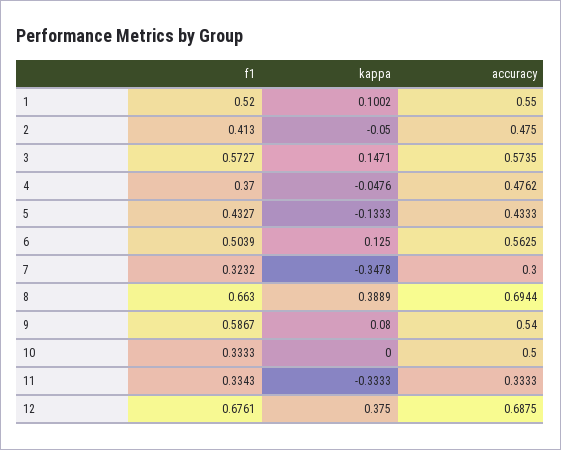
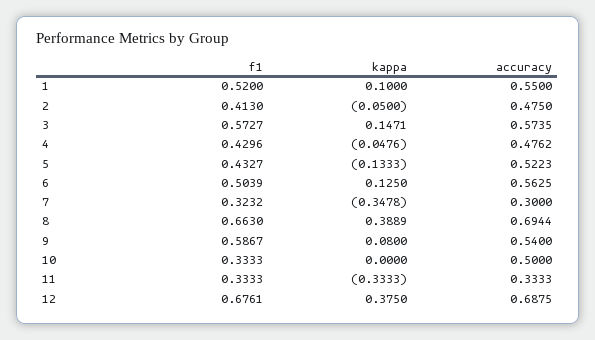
  {
    "f1": {
      "1": 0.52,
      "2": 0.413,
      "3": 0.5727,
-     "4": 0.37,
+     "4": 0.4296,
      "5": 0.4327,
      "6": 0.5039,
      "7": 0.3232,
      "8": 0.663,
      "9": 0.5867,
      "10": 0.3333,
-     "11": 0.3343,
+     "11": 0.3333,
      "12": 0.6761
    },
    "kappa": {
-     "1": 0.1002,
+     "1": 0.1,
      "2": -0.05,
      "3": 0.1471,
      "4": -0.0476,
      "5": -0.1333,
      "6": 0.125,
      "7": -0.3478,
      "8": 0.3889,
      "9": 0.08,
      "10": 0,
      "11": -0.3333,
      "12": 0.375
    },
    "accuracy": {
      "1": 0.55,
      "2": 0.475,
      "3": 0.5735,
      "4": 0.4762,
-     "5": 0.4333,
+     "5": 0.5223,
      "6": 0.5625,
      "7": 0.3,
      "8": 0.6944,
      "9": 0.54,
      "10": 0.5,
      "11": 0.3333,
      "12": 0.6875
    }
  }

